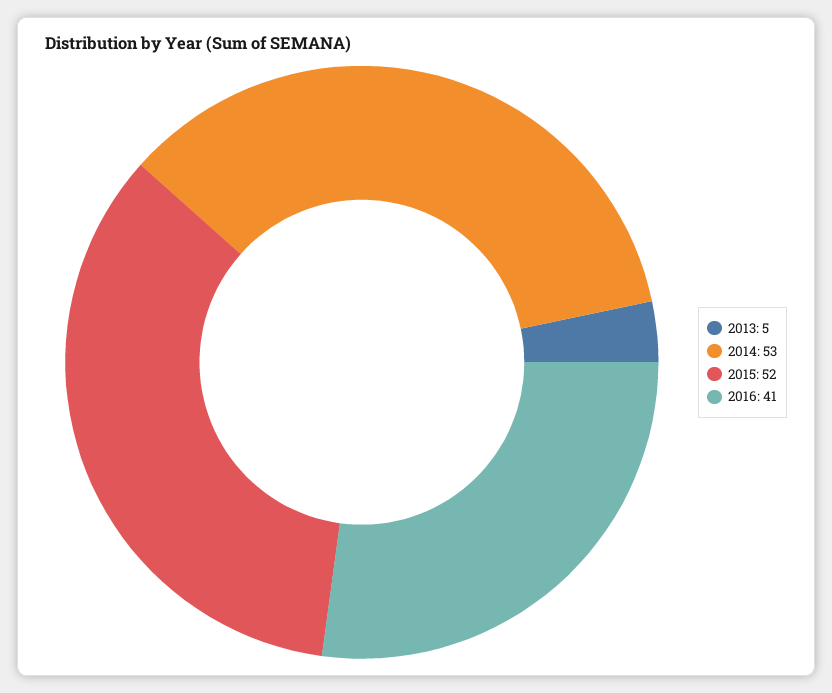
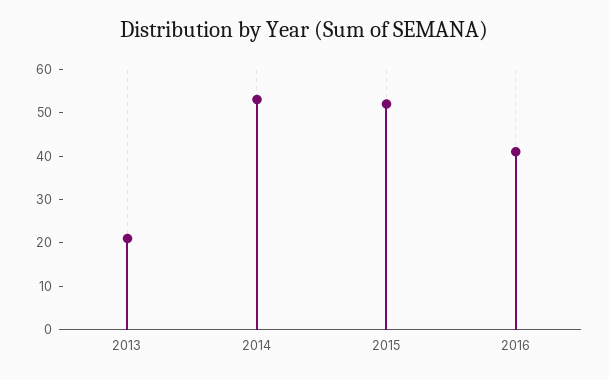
  {
-   "2013": 5,
+   "2013": 20,
    "2014": 53,
    "2015": 52,
    "2016": 41
  }

